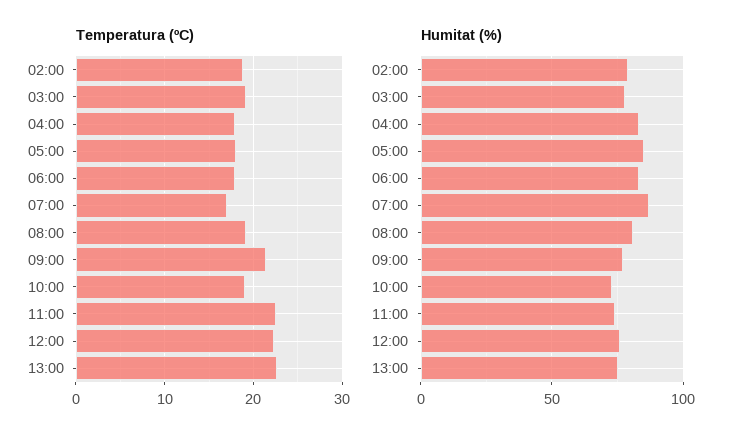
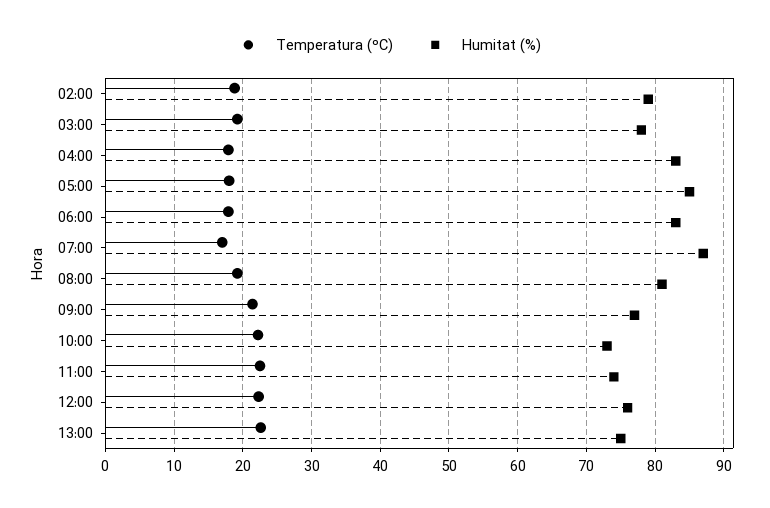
  {
    "Temperatura (ºC)": {
      "02:00": 19,
      "03:00": 19,
      "04:00": 18,
      "05:00": 18,
      "06:00": 18,
      "07:00": 17,
      "08:00": 19,
      "09:00": 21,
-     "10:00": 19,
+     "10:00": 22,
      "11:00": 23,
      "12:00": 22,
      "13:00": 23
    },
    "Humitat (%)": {
      "02:00": 79,
      "03:00": 78,
      "04:00": 83,
      "05:00": 85,
      "06:00": 83,
      "07:00": 87,
      "08:00": 81,
      "09:00": 77,
      "10:00": 73,
      "11:00": 74,
      "12:00": 76,
      "13:00": 75
    }
  }

